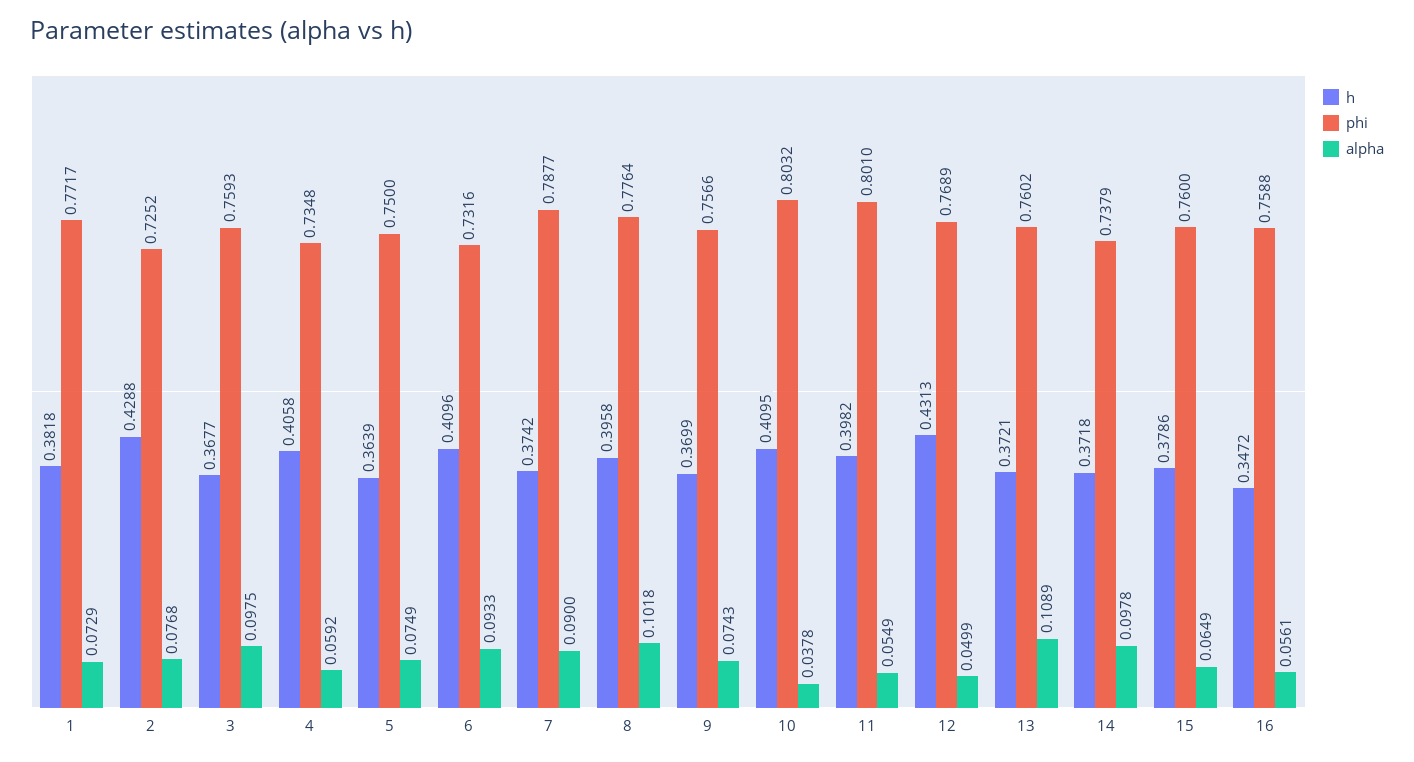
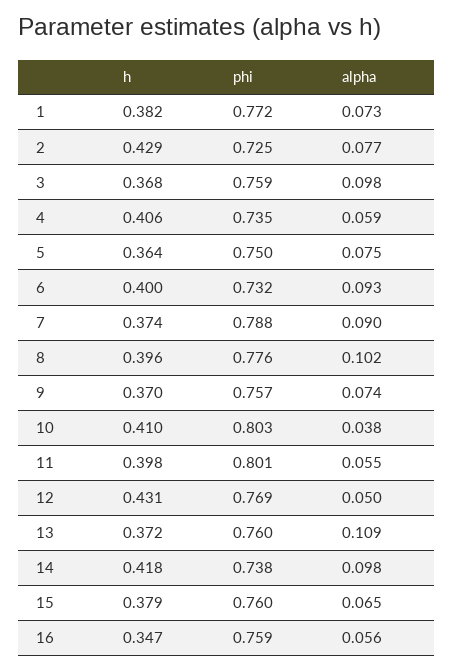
  {
    "h": {
      "1": 0.3818,
      "2": 0.4288,
      "3": 0.3677,
      "4": 0.4058,
      "5": 0.3639,
-     "6": 0.4096,
+     "6": 0.4,
      "7": 0.3742,
      "8": 0.3958,
      "9": 0.3699,
      "10": 0.4095,
      "11": 0.3982,
      "12": 0.4313,
      "13": 0.3721,
-     "14": 0.3718,
+     "14": 0.418,
      "15": 0.3786,
      "16": 0.3472
    },
    "phi": {
      "1": 0.7717,
      "2": 0.7252,
      "3": 0.7593,
      "4": 0.7348,
      "5": 0.75,
      "6": 0.7316,
      "7": 0.7877,
      "8": 0.7764,
      "9": 0.7566,
      "10": 0.8032,
      "11": 0.801,
      "12": 0.7689,
      "13": 0.7602,
      "14": 0.7379,
      "15": 0.76,
      "16": 0.7588
    },
    "alpha": {
      "1": 0.0729,
      "2": 0.0768,
      "3": 0.0975,
      "4": 0.0592,
      "5": 0.0749,
      "6": 0.0933,
      "7": 0.09,
      "8": 0.1018,
      "9": 0.0743,
      "10": 0.0378,
      "11": 0.0549,
      "12": 0.0499,
      "13": 0.1089,
      "14": 0.0978,
      "15": 0.0649,
      "16": 0.0561
    }
  }

